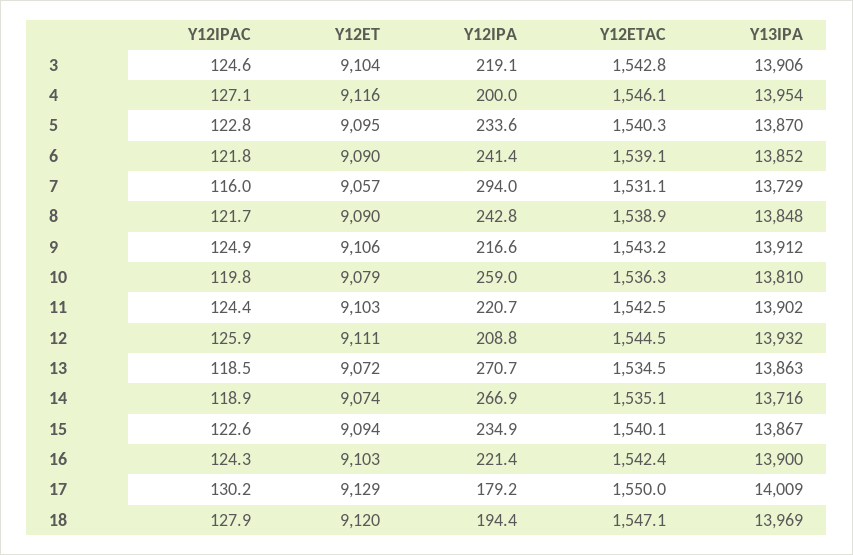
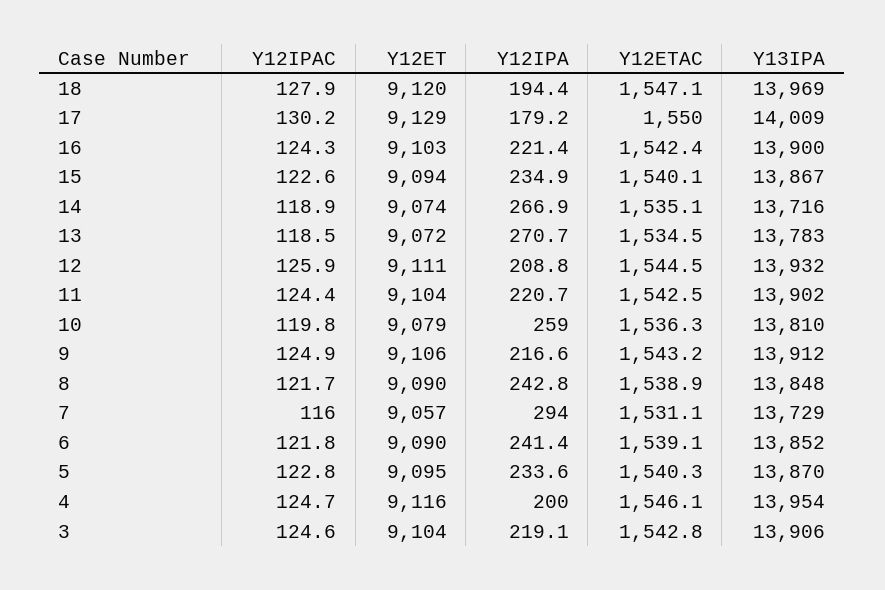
  {
    "Y12IPAC": {
      "3": 124.6,
-     "4": 127.1,
+     "4": 124.7,
      "5": 122.8,
      "6": 121.8,
      "7": 116,
      "8": 121.7,
      "9": 124.9,
      "10": 119.8,
      "11": 124.4,
      "12": 125.9,
      "13": 118.5,
      "14": 118.9,
      "15": 122.6,
      "16": 124.3,
      "17": 130.2,
      "18": 127.9
    },
    "Y12ET": {
      "3": 9104,
      "4": 9116,
      "5": 9095,
      "6": 9090,
      "7": 9057,
      "8": 9090,
      "9": 9106,
      "10": 9079,
-     "11": 9103,
+     "11": 9104,
      "12": 9111,
      "13": 9072,
      "14": 9074,
      "15": 9094,
      "16": 9103,
      "17": 9129,
      "18": 9120
    },
    "Y12IPA": {
      "3": 219.1,
      "4": 200,
      "5": 233.6,
      "6": 241.4,
      "7": 294,
      "8": 242.8,
      "9": 216.6,
      "10": 259,
      "11": 220.7,
      "12": 208.8,
      "13": 270.7,
      "14": 266.9,
      "15": 234.9,
      "16": 221.4,
      "17": 179.2,
      "18": 194.4
    },
    "Y12ETAC": {
      "3": 1542.8,
      "4": 1546.1,
      "5": 1540.3,
      "6": 1539.1,
      "7": 1531.1,
      "8": 1538.9,
      "9": 1543.2,
      "10": 1536.3,
      "11": 1542.5,
      "12": 1544.5,
      "13": 1534.5,
      "14": 1535.1,
      "15": 1540.1,
      "16": 1542.4,
      "17": 1550,
      "18": 1547.1
    },
    "Y13IPA": {
      "3": 13906,
      "4": 13954,
      "5": 13870,
      "6": 13852,
      "7": 13729,
      "8": 13848,
      "9": 13912,
      "10": 13810,
      "11": 13902,
      "12": 13932,
-     "13": 13863,
+     "13": 13783,
      "14": 13716,
      "15": 13867,
      "16": 13900,
      "17": 14009,
      "18": 13969
    }
  }

